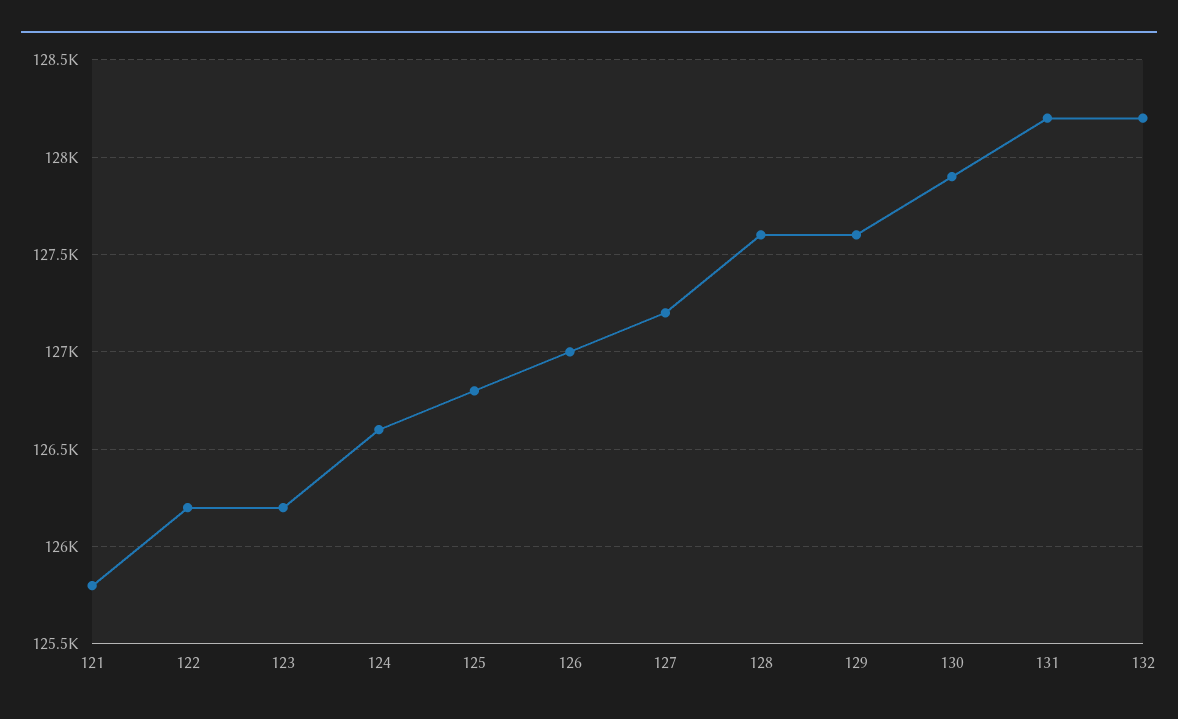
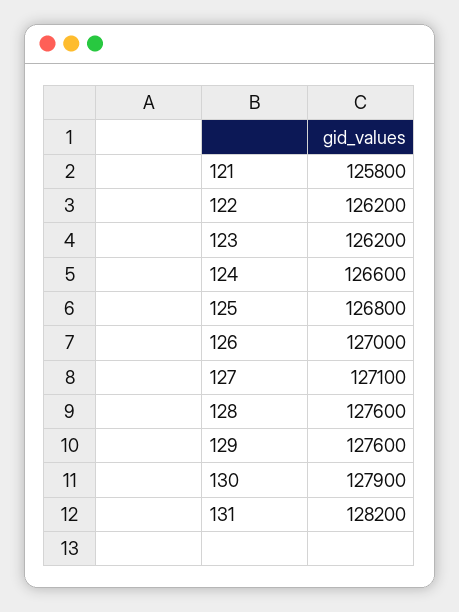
  {
    "121": 125800,
    "122": 126200,
    "123": 126200,
    "124": 126600,
    "125": 126800,
    "126": 127000,
-   "127": 127200,
+   "127": 127100,
    "128": 127600,
    "129": 127600,
    "130": 127900,
-   "131": 128200,
+   "131": 128200
-   "132": 128200
  }

